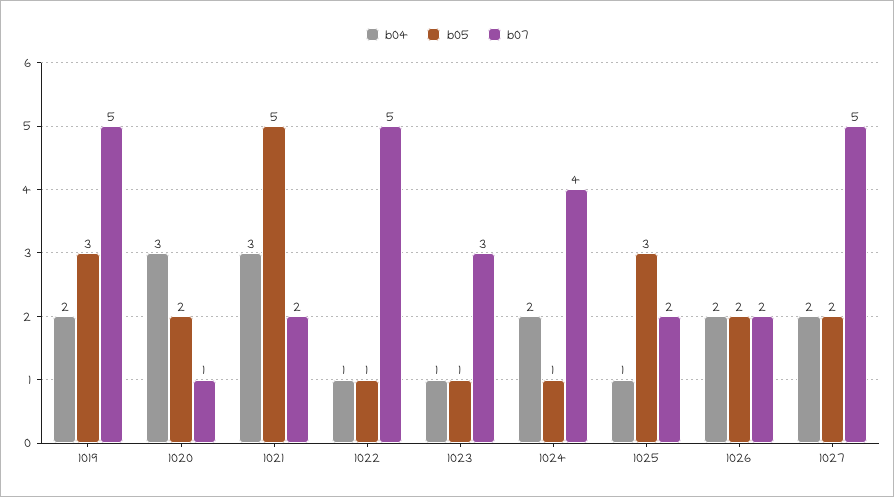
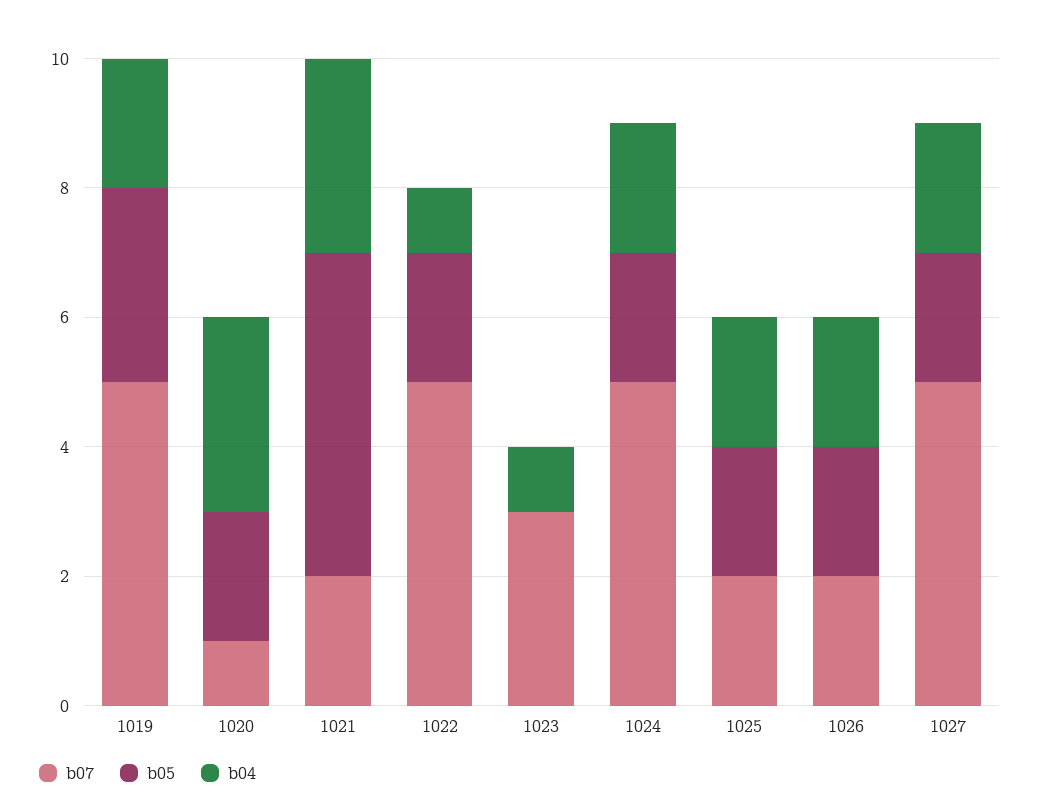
  {
    "b04": {
      "1019": 2,
      "1020": 3,
      "1021": 3,
      "1022": 1,
      "1023": 1,
      "1024": 2,
-     "1025": 1,
+     "1025": 2,
      "1026": 2,
      "1027": 2
    },
    "b05": {
      "1019": 3,
      "1020": 2,
      "1021": 5,
-     "1022": 1,
+     "1022": 2,
-     "1023": 1,
+     "1023": 0,
-     "1024": 1,
+     "1024": 2,
-     "1025": 3,
+     "1025": 2,
      "1026": 2,
      "1027": 2
    },
    "b07": {
      "1019": 5,
      "1020": 1,
      "1021": 2,
      "1022": 5,
      "1023": 3,
-     "1024": 4,
+     "1024": 5,
      "1025": 2,
      "1026": 2,
      "1027": 5
    }
  }

